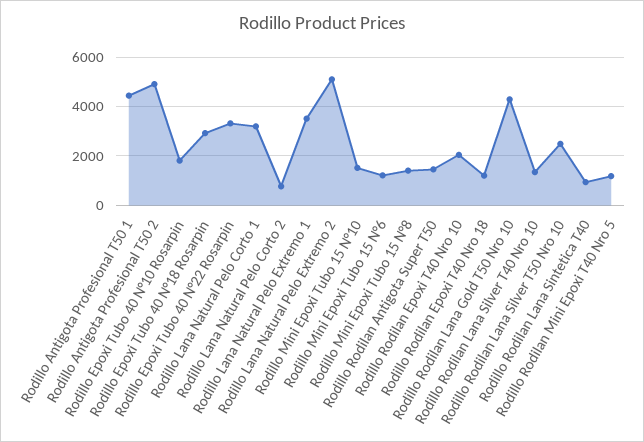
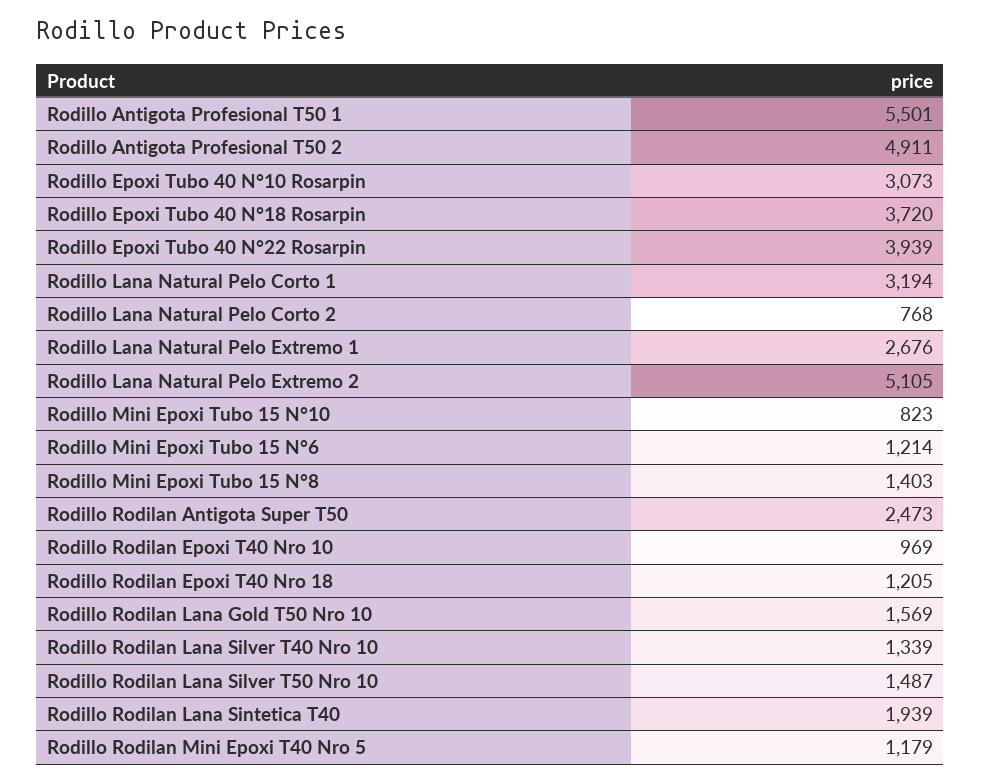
  {
-   "Rodillo Antigota Profesional T50 1": 4500,
+   "Rodillo Antigota Profesional T50 1": 5501,
    "Rodillo Antigota Profesional T50 2": 4911,
-   "Rodillo Epoxi Tubo 40 N°10 Rosarpin": 1750,
+   "Rodillo Epoxi Tubo 40 N°10 Rosarpin": 3073,
-   "Rodillo Epoxi Tubo 40 N°18 Rosarpin": 3000,
+   "Rodillo Epoxi Tubo 40 N°18 Rosarpin": 3720,
-   "Rodillo Epoxi Tubo 40 N°22 Rosarpin": 3250,
+   "Rodillo Epoxi Tubo 40 N°22 Rosarpin": 3939,
    "Rodillo Lana Natural Pelo Corto 1": 3194,
    "Rodillo Lana Natural Pelo Corto 2": 768,
-   "Rodillo Lana Natural Pelo Extremo 1": 3500,
+   "Rodillo Lana Natural Pelo Extremo 1": 2676,
    "Rodillo Lana Natural Pelo Extremo 2": 5105,
-   "Rodillo Mini Epoxi Tubo 15 N°10": 1500,
+   "Rodillo Mini Epoxi Tubo 15 N°10": 823,
    "Rodillo Mini Epoxi Tubo 15 N°6": 1214,
    "Rodillo Mini Epoxi Tubo 15 N°8": 1403,
-   "Rodillo Rodilan Antigota Super T50": 1500,
+   "Rodillo Rodilan Antigota Super T50": 2473,
-   "Rodillo Rodilan Epoxi T40 Nro 10": 2000,
+   "Rodillo Rodilan Epoxi T40 Nro 10": 969,
    "Rodillo Rodilan Epoxi T40 Nro 18": 1205,
-   "Rodillo Rodilan Lana Gold T50 Nro 10": 4250,
+   "Rodillo Rodilan Lana Gold T50 Nro 10": 1569,
    "Rodillo Rodilan Lana Silver T40 Nro 10": 1339,
-   "Rodillo Rodilan Lana Silver T50 Nro 10": 2500,
+   "Rodillo Rodilan Lana Silver T50 Nro 10": 1487,
-   "Rodillo Rodilan Lana Sintetica T40": 1000,
+   "Rodillo Rodilan Lana Sintetica T40": 1939,
    "Rodillo Rodilan Mini Epoxi T40 Nro 5": 1179
  }

